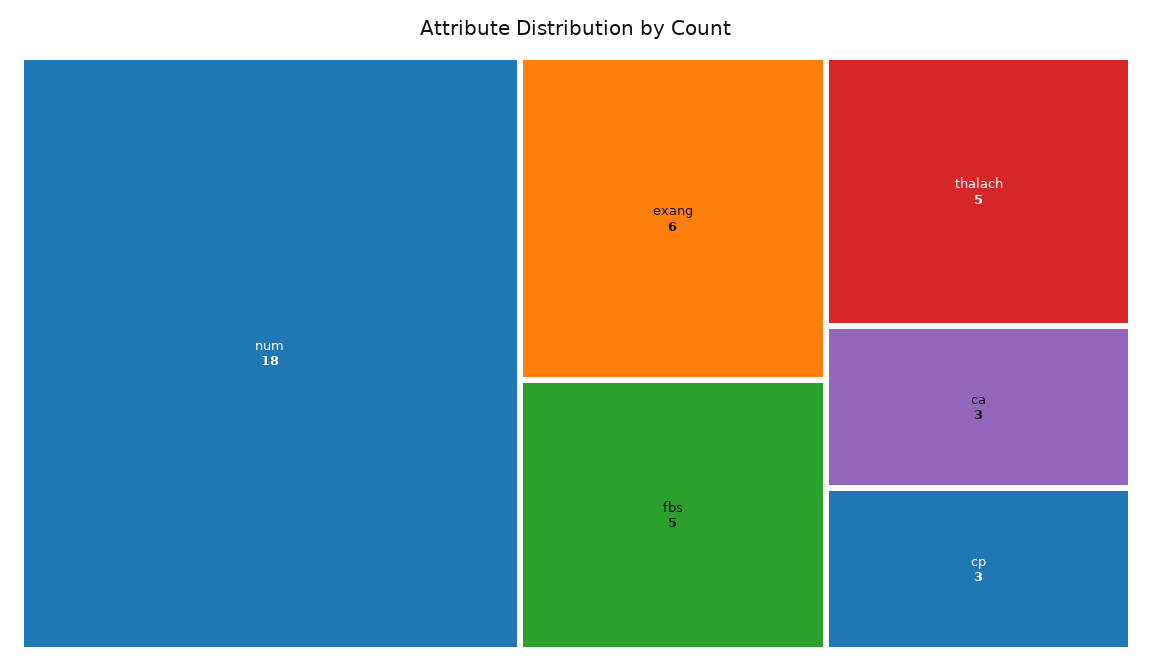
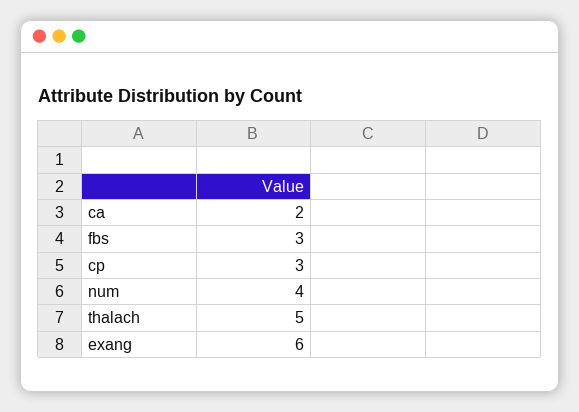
  {
-   "num": 18,
+   "num": 4,
    "exang": 6,
-   "fbs": 5,
+   "fbs": 3,
    "thalach": 5,
-   "ca": 3,
+   "ca": 2,
    "cp": 3
  }

